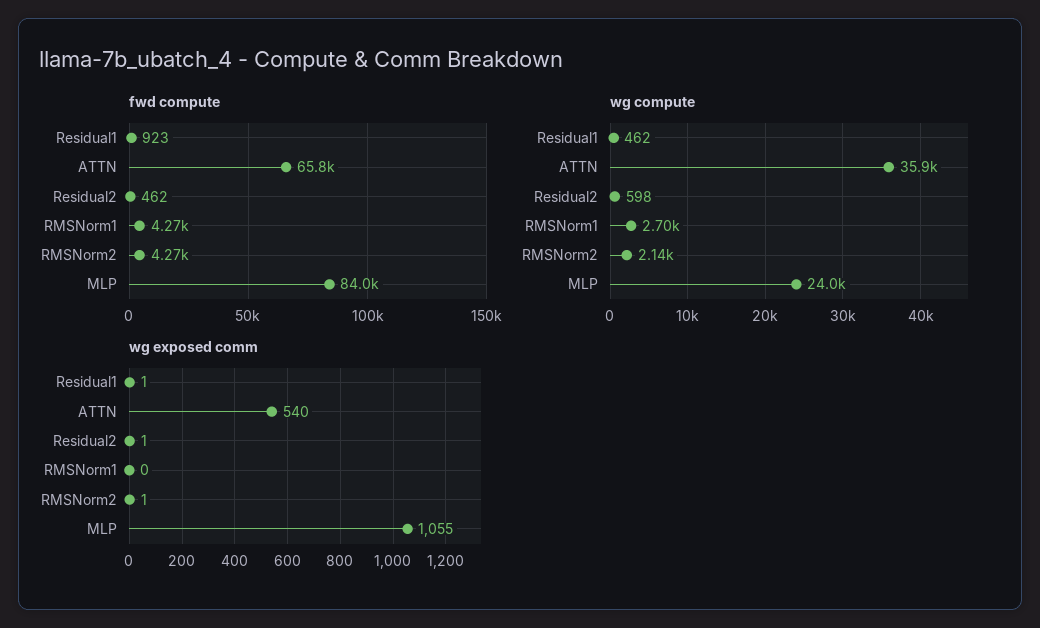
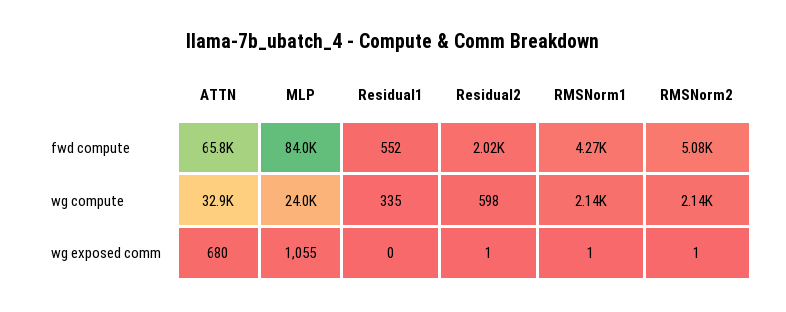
  {
    "fwd compute": {
-     "Residual1": 923,
+     "Residual1": 552,
      "ATTN": 65800,
-     "Residual2": 462,
+     "Residual2": 2020,
      "RMSNorm1": 4270,
-     "RMSNorm2": 4270,
+     "RMSNorm2": 5080,
      "MLP": 84000
    },
    "wg compute": {
-     "Residual1": 462,
+     "Residual1": 335,
-     "ATTN": 35900,
+     "ATTN": 32900,
      "Residual2": 598,
-     "RMSNorm1": 2700,
+     "RMSNorm1": 2140,
      "RMSNorm2": 2140,
      "MLP": 24000
    },
    "wg exposed comm": {
-     "Residual1": 1,
+     "Residual1": 0,
-     "ATTN": 540,
+     "ATTN": 680,
      "Residual2": 1,
-     "RMSNorm1": 0,
+     "RMSNorm1": 1,
      "RMSNorm2": 1,
      "MLP": 1055
    }
  }

